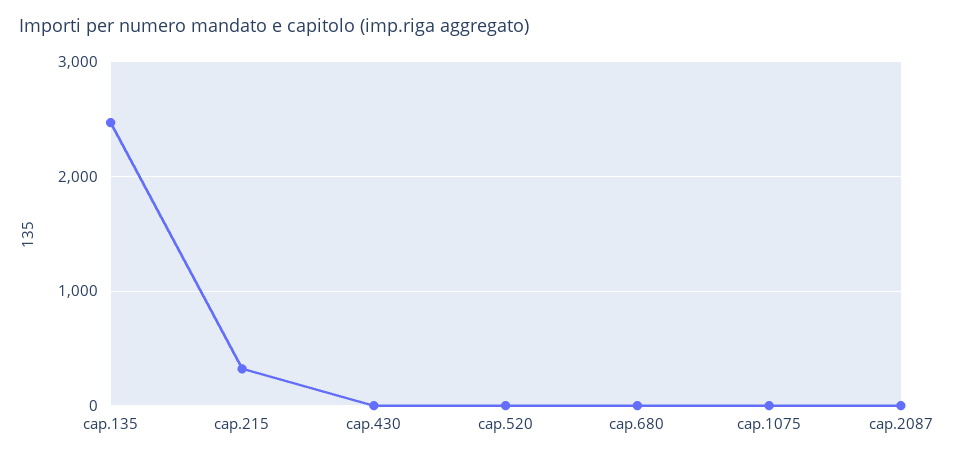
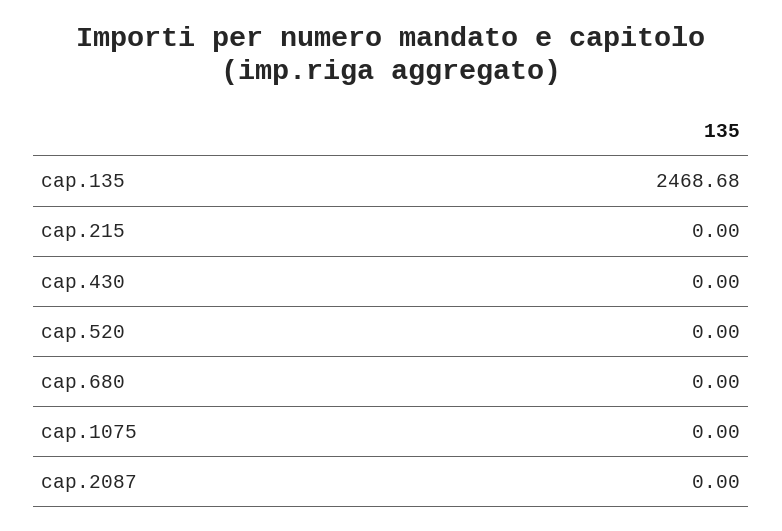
  {
    "cap.135": 2468.68,
-   "cap.215": 300,
+   "cap.215": 0,
    "cap.430": 0,
    "cap.520": 0,
    "cap.680": 0,
    "cap.1075": 0,
    "cap.2087": 0
  }

